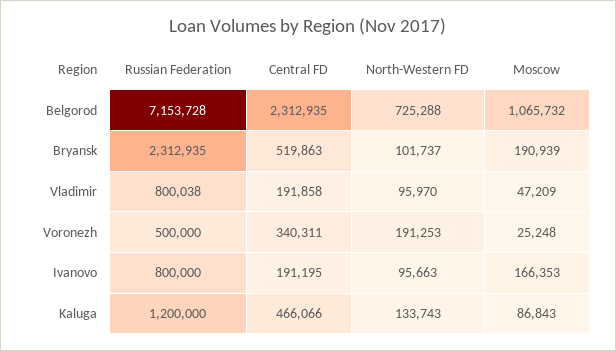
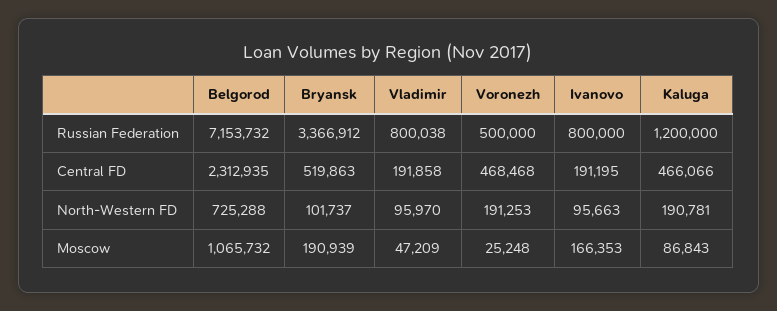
  {
    "Russian Federation": {
-     "Belgorod": 7153728,
+     "Belgorod": 7153732,
-     "Bryansk": 2312935,
+     "Bryansk": 3366912,
      "Vladimir": 800038,
      "Voronezh": 500000,
      "Ivanovo": 800000,
      "Kaluga": 1200000
    },
    "Central FD": {
      "Belgorod": 2312935,
      "Bryansk": 519863,
      "Vladimir": 191858,
-     "Voronezh": 340311,
+     "Voronezh": 468468,
      "Ivanovo": 191195,
      "Kaluga": 466066
    },
    "North-Western FD": {
      "Belgorod": 725288,
      "Bryansk": 101737,
      "Vladimir": 95970,
      "Voronezh": 191253,
      "Ivanovo": 95663,
-     "Kaluga": 133743
+     "Kaluga": 190781
    },
    "Moscow": {
      "Belgorod": 1065732,
      "Bryansk": 190939,
      "Vladimir": 47209,
      "Voronezh": 25248,
      "Ivanovo": 166353,
      "Kaluga": 86843
    }
  }

